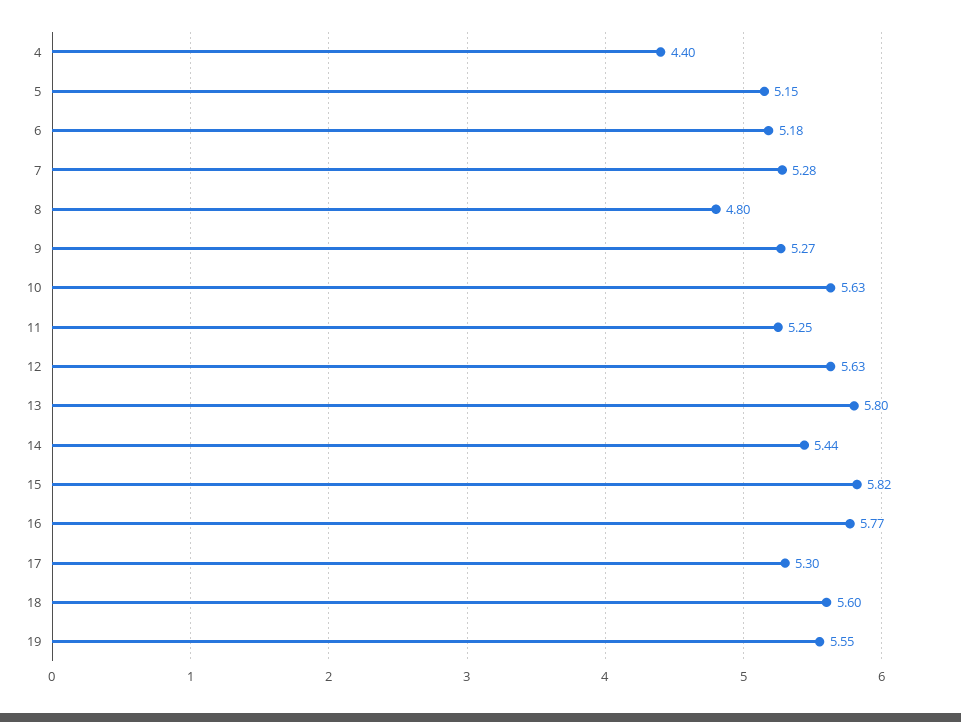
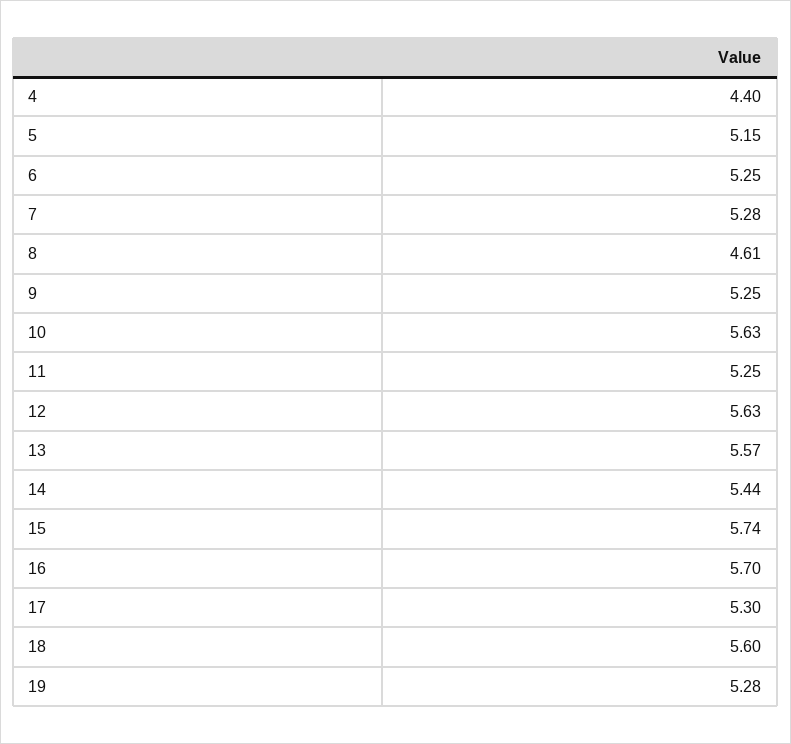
  {
    "4": 4.4,
    "5": 5.15,
-   "6": 5.18,
+   "6": 5.25,
    "7": 5.28,
-   "8": 4.8,
+   "8": 4.61,
-   "9": 5.27,
+   "9": 5.25,
    "10": 5.63,
    "11": 5.25,
    "12": 5.63,
-   "13": 5.8,
+   "13": 5.57,
    "14": 5.44,
-   "15": 5.82,
+   "15": 5.74,
-   "16": 5.77,
+   "16": 5.7,
    "17": 5.3,
    "18": 5.6,
-   "19": 5.55
+   "19": 5.28
  }

